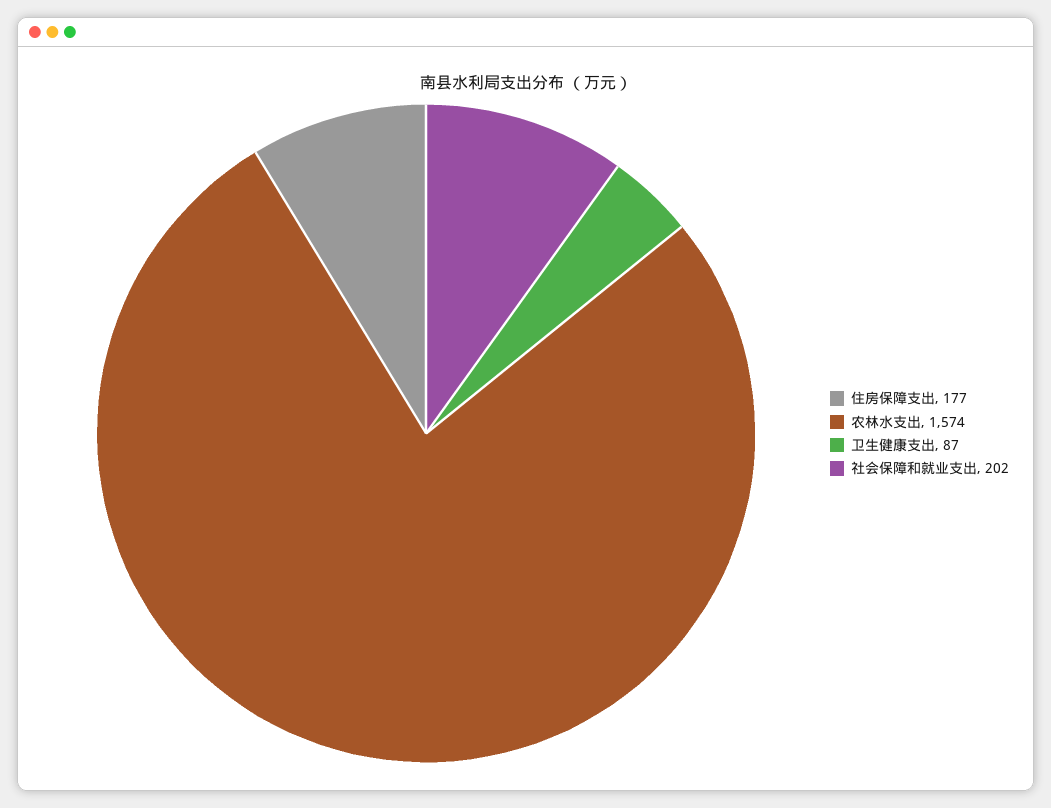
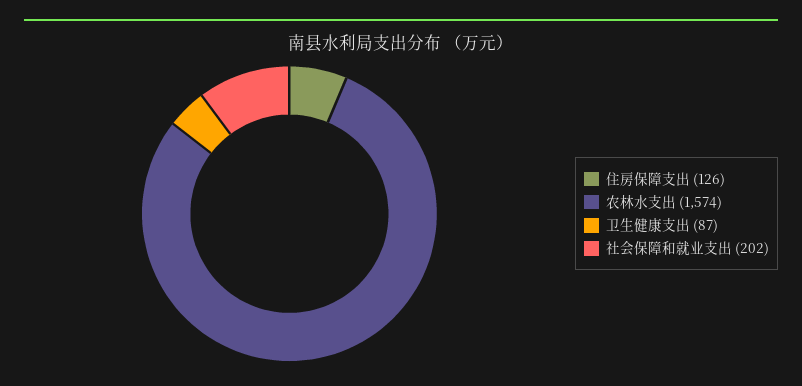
  {
-   "住房保障支出": 177,
+   "住房保障支出": 126,
    "农林水支出": 1574,
    "卫生健康支出": 87,
    "社会保障和就业支出": 202
  }

